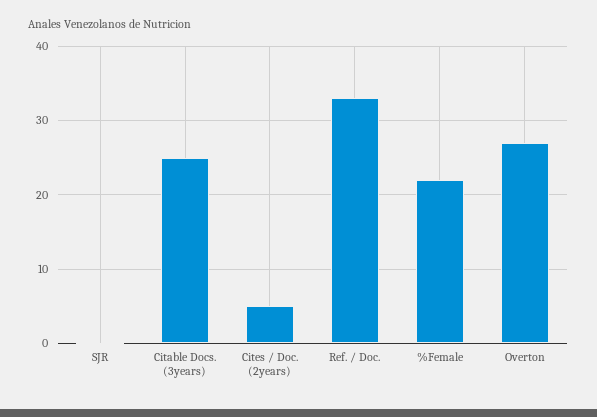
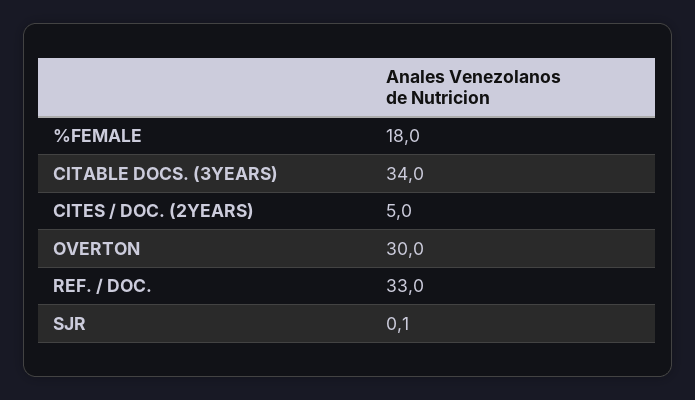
  {
    "SJR": 0.1,
-   "Citable Docs. (3years)": 25,
+   "Citable Docs. (3years)": 34,
    "Cites / Doc. (2years)": 5,
    "Ref. / Doc.": 33,
-   "%Female": 22,
+   "%Female": 18,
-   "Overton": 27
+   "Overton": 30
  }

